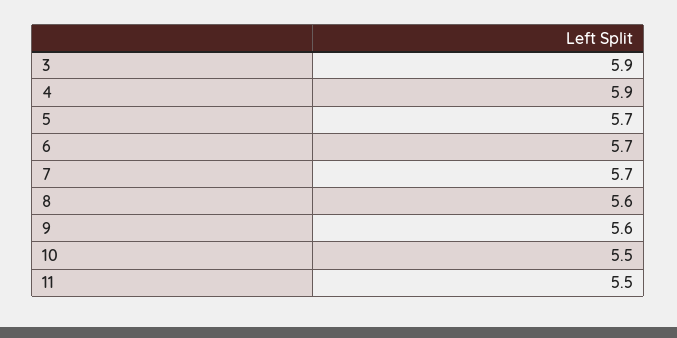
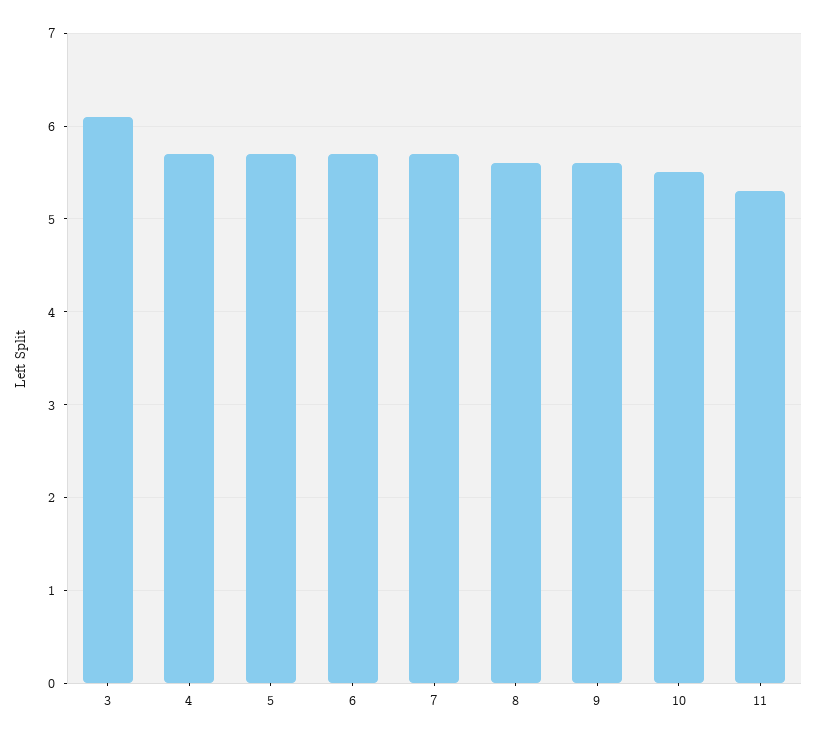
  {
-   "3": 5.9,
+   "3": 6.1,
-   "4": 5.9,
+   "4": 5.7,
    "5": 5.7,
    "6": 5.7,
    "7": 5.7,
    "8": 5.6,
    "9": 5.6,
    "10": 5.5,
-   "11": 5.5
+   "11": 5.3
  }

